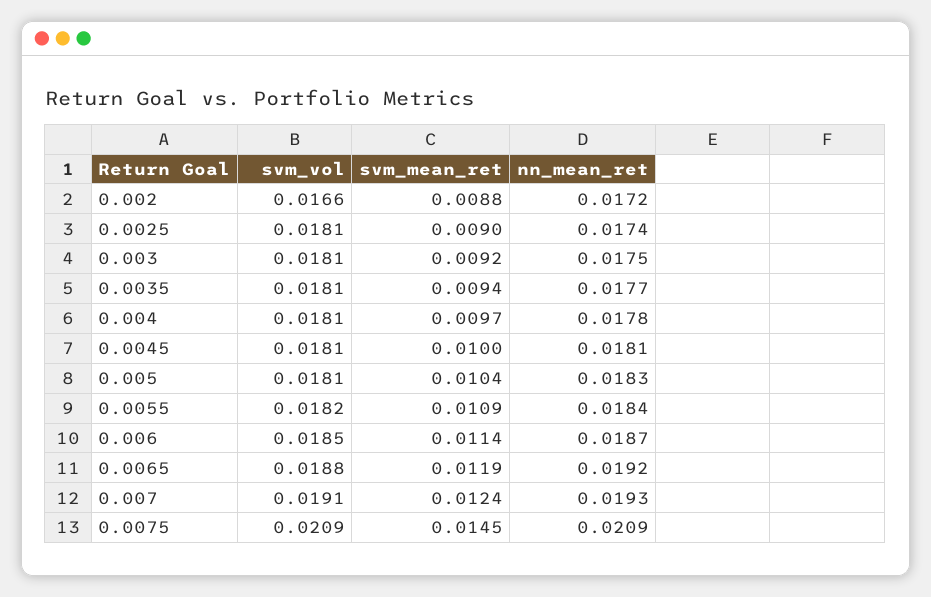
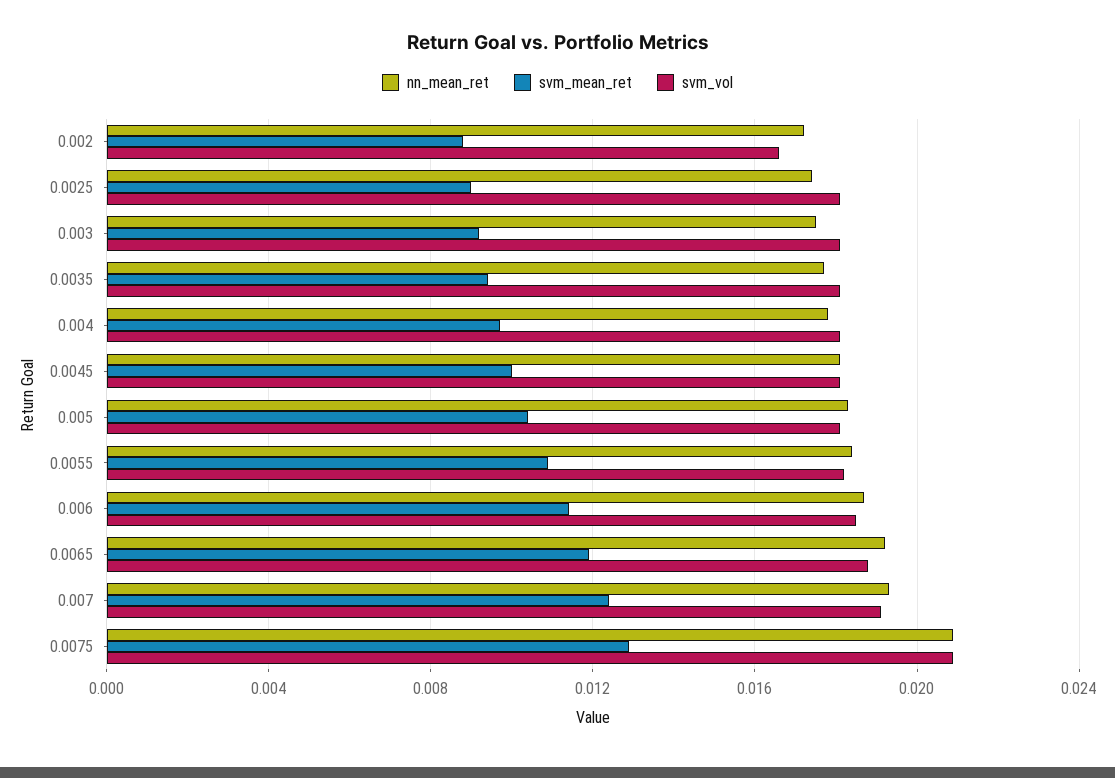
  {
    "svm_vol": {
      "0.002": 0.0166,
      "0.0025": 0.0181,
      "0.003": 0.0181,
      "0.0035": 0.0181,
      "0.004": 0.0181,
      "0.0045": 0.0181,
      "0.005": 0.0181,
      "0.0055": 0.0182,
      "0.006": 0.0185,
      "0.0065": 0.0188,
      "0.007": 0.0191,
      "0.0075": 0.0209
    },
    "svm_mean_ret": {
      "0.002": 0.0088,
      "0.0025": 0.009,
      "0.003": 0.0092,
      "0.0035": 0.0094,
      "0.004": 0.0097,
      "0.0045": 0.01,
      "0.005": 0.0104,
      "0.0055": 0.0109,
      "0.006": 0.0114,
      "0.0065": 0.0119,
      "0.007": 0.0124,
-     "0.0075": 0.0145
+     "0.0075": 0.013
    },
    "nn_mean_ret": {
      "0.002": 0.0172,
      "0.0025": 0.0174,
      "0.003": 0.0175,
      "0.0035": 0.0177,
      "0.004": 0.0178,
      "0.0045": 0.0181,
      "0.005": 0.0183,
      "0.0055": 0.0184,
      "0.006": 0.0187,
      "0.0065": 0.0192,
      "0.007": 0.0193,
      "0.0075": 0.0209
    }
  }

